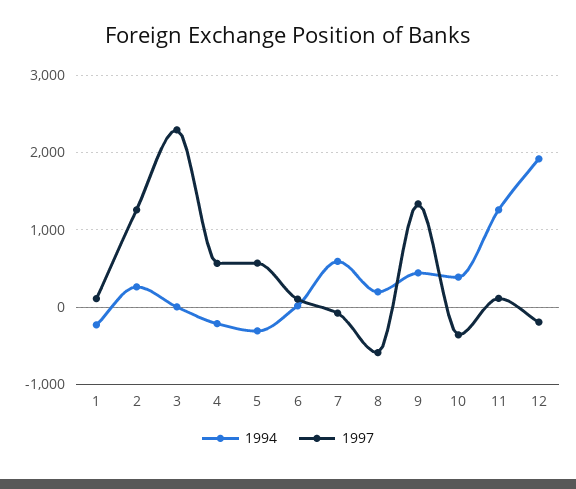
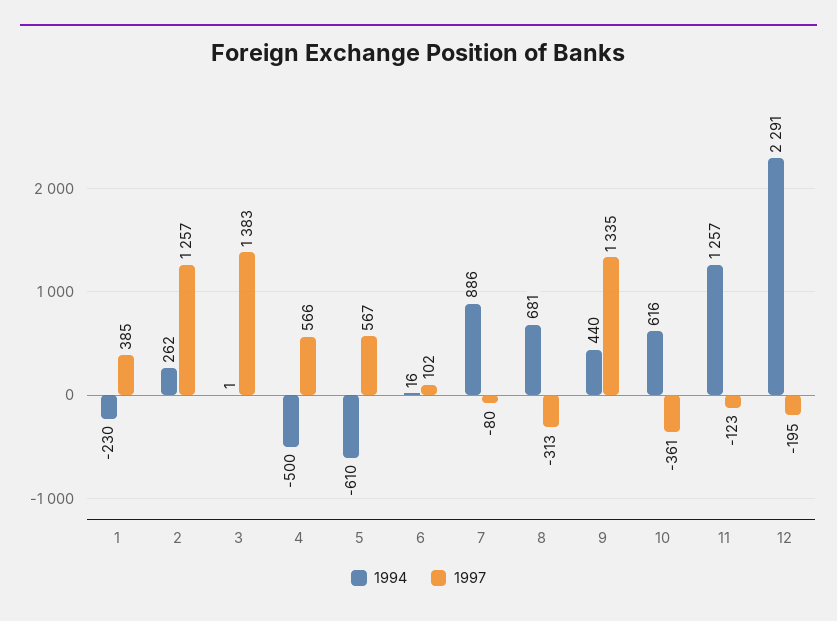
  {
    "1994": {
      "1": -230,
      "2": 262,
      "3": 1,
-     "4": -200,
+     "4": -500,
-     "5": -300,
+     "5": -610,
      "6": 16,
-     "7": 600,
+     "7": 886,
-     "8": 200,
+     "8": 681,
      "9": 440,
-     "10": 400,
+     "10": 616,
      "11": 1257,
-     "12": 1900
+     "12": 2291
    },
    "1997": {
-     "1": 100,
+     "1": 385,
      "2": 1257,
-     "3": 2300,
+     "3": 1383,
      "4": 566,
      "5": 567,
      "6": 102,
      "7": -80,
-     "8": -600,
+     "8": -313,
      "9": 1335,
      "10": -361,
-     "11": 100,
+     "11": -123,
      "12": -195
    }
  }

